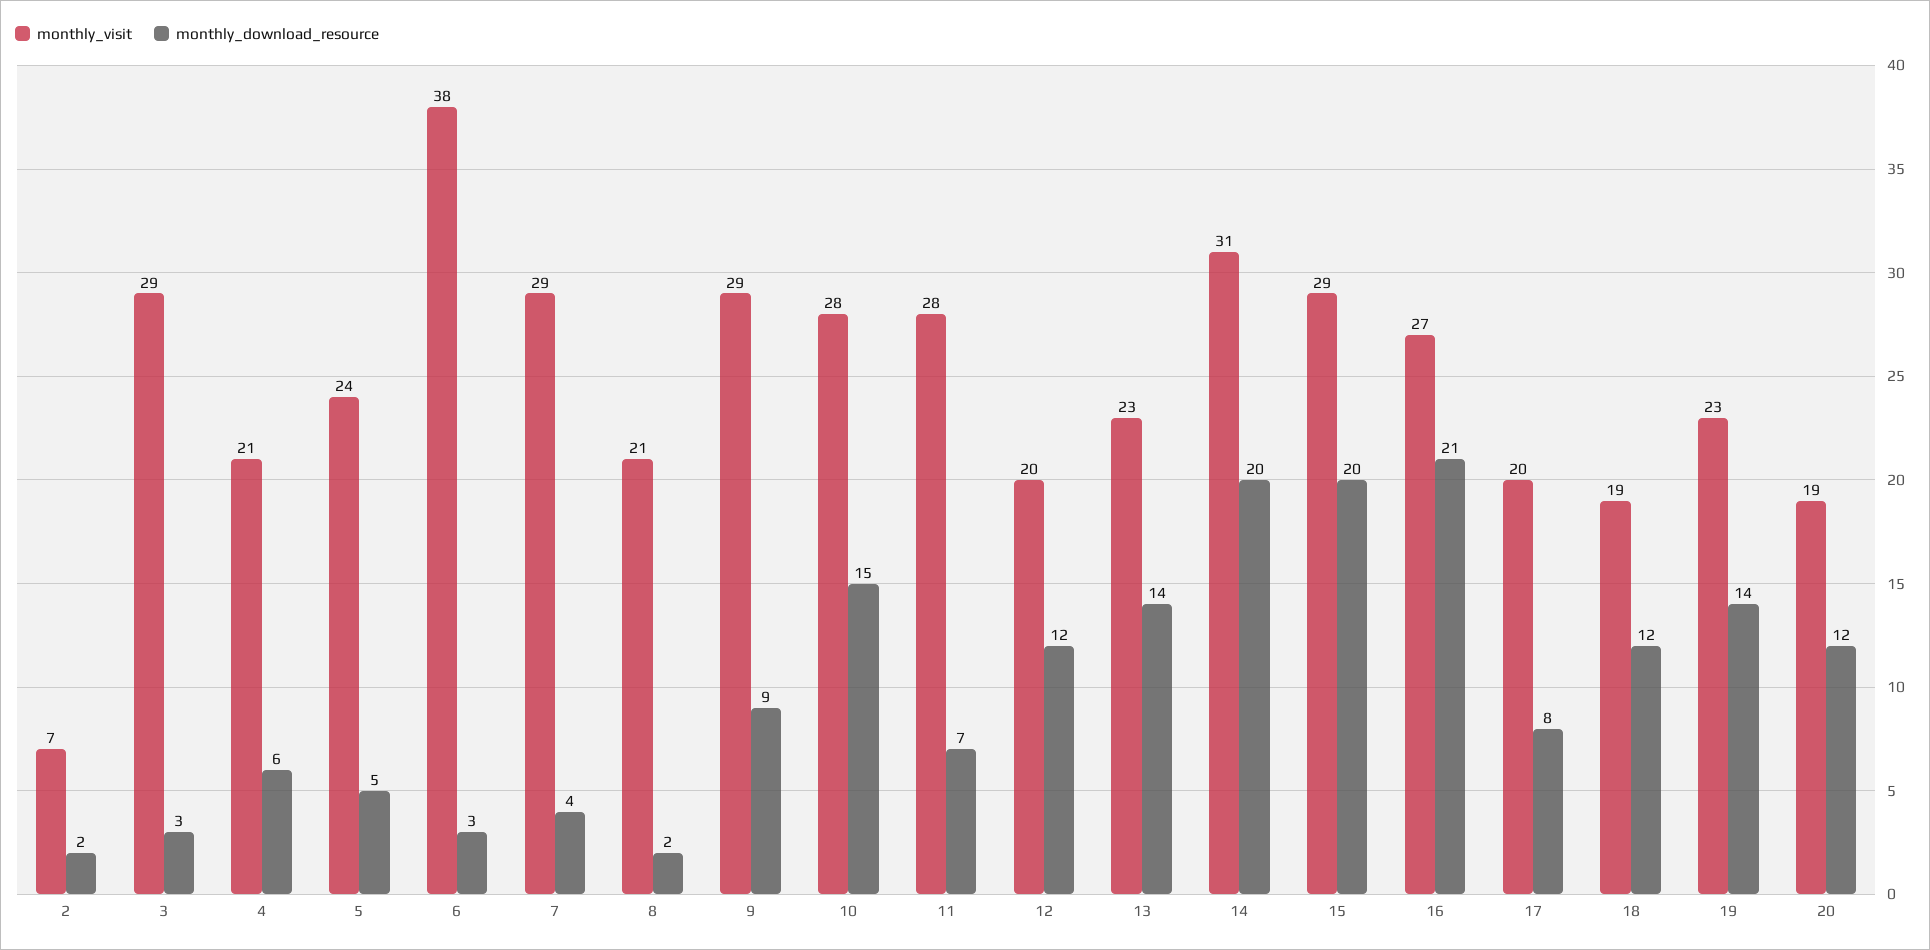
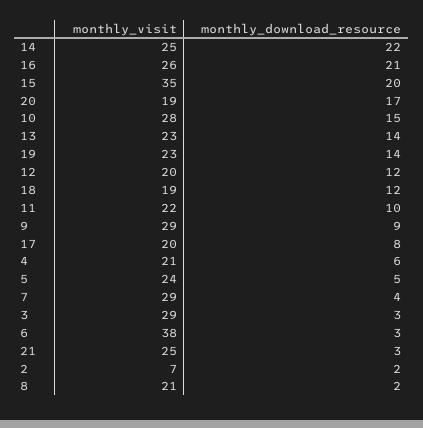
  {
    "monthly_visit": {
      "2": 7,
      "3": 29,
      "4": 21,
      "5": 24,
      "6": 38,
      "7": 29,
      "8": 21,
      "9": 29,
      "10": 28,
-     "11": 28,
+     "11": 22,
      "12": 20,
      "13": 23,
-     "14": 31,
+     "14": 25,
-     "15": 29,
+     "15": 35,
-     "16": 27,
+     "16": 26,
      "17": 20,
      "18": 19,
      "19": 23,
-     "20": 19
+     "20": 19,
+     "21": 25
    },
    "monthly_download_resource": {
      "2": 2,
      "3": 3,
      "4": 6,
      "5": 5,
      "6": 3,
      "7": 4,
      "8": 2,
      "9": 9,
      "10": 15,
-     "11": 7,
+     "11": 10,
      "12": 12,
      "13": 14,
-     "14": 20,
+     "14": 22,
      "15": 20,
      "16": 21,
      "17": 8,
      "18": 12,
      "19": 14,
-     "20": 12
+     "20": 17,
+     "21": 3
    }
  }

